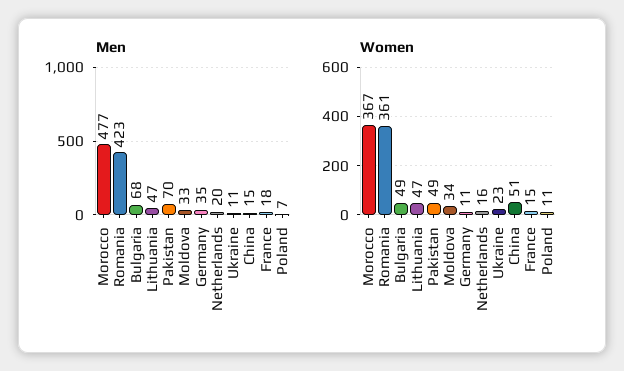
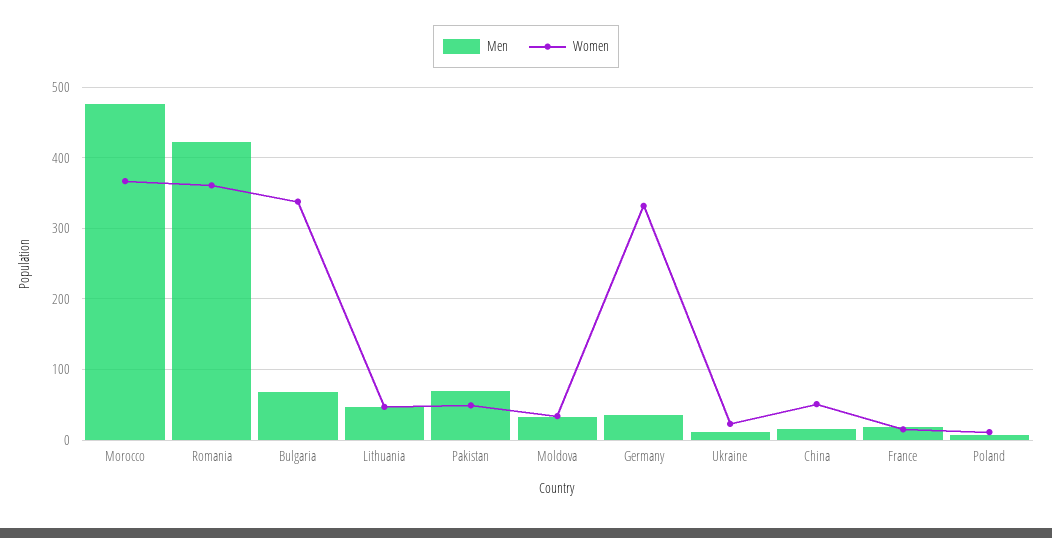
  {
    "Men": {
      "Morocco": 477,
      "Romania": 423,
      "Bulgaria": 68,
      "Lithuania": 47,
      "Pakistan": 70,
      "Moldova": 33,
      "Germany": 35,
-     "Netherlands": 20,
      "Ukraine": 11,
      "China": 15,
      "France": 18,
      "Poland": 7
    },
    "Women": {
      "Morocco": 367,
      "Romania": 361,
-     "Bulgaria": 49,
+     "Bulgaria": 340,
      "Lithuania": 47,
      "Pakistan": 49,
      "Moldova": 34,
-     "Germany": 11,
+     "Germany": 330,
-     "Netherlands": 16,
      "Ukraine": 23,
      "China": 51,
      "France": 15,
      "Poland": 11
    }
  }

